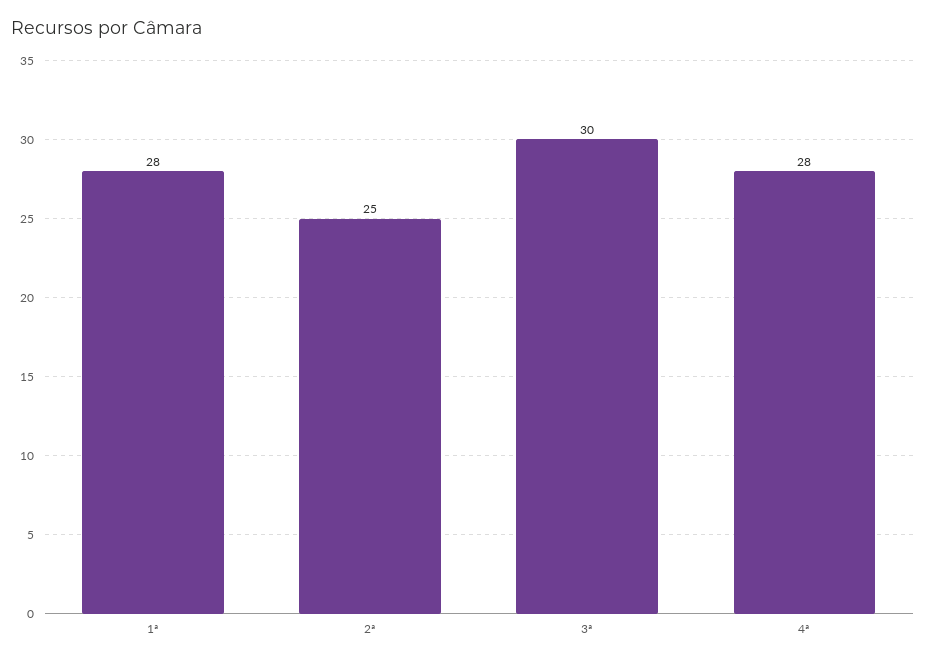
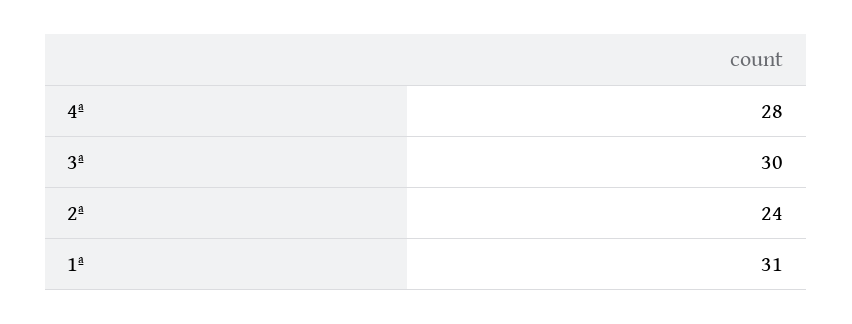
  {
-   "1ª": 28,
+   "1ª": 31,
-   "2ª": 25,
+   "2ª": 24,
    "3ª": 30,
    "4ª": 28
  }

